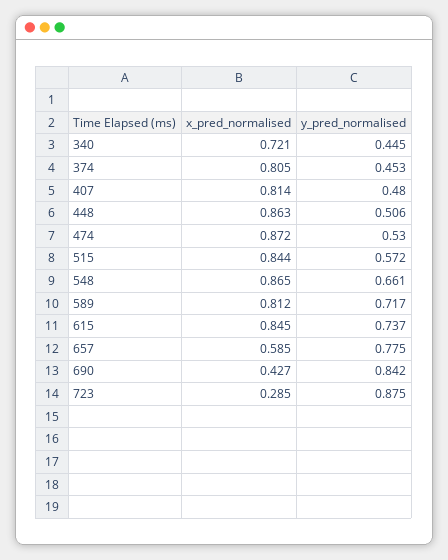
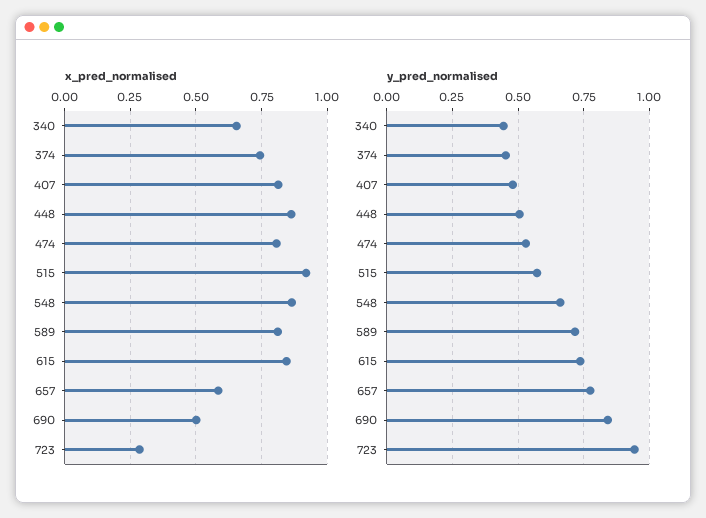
  {
    "x_pred_normalised": {
-     "340": 0.721,
+     "340": 0.65,
-     "374": 0.805,
+     "374": 0.75,
      "407": 0.814,
      "448": 0.863,
-     "474": 0.872,
+     "474": 0.8,
-     "515": 0.844,
+     "515": 0.925,
      "548": 0.865,
      "589": 0.812,
      "615": 0.845,
      "657": 0.585,
-     "690": 0.427,
+     "690": 0.5,
      "723": 0.285
    },
    "y_pred_normalised": {
      "340": 0.445,
      "374": 0.453,
      "407": 0.48,
      "448": 0.506,
      "474": 0.53,
      "515": 0.572,
      "548": 0.661,
      "589": 0.717,
      "615": 0.737,
      "657": 0.775,
      "690": 0.842,
-     "723": 0.875
+     "723": 0.95
    }
  }

